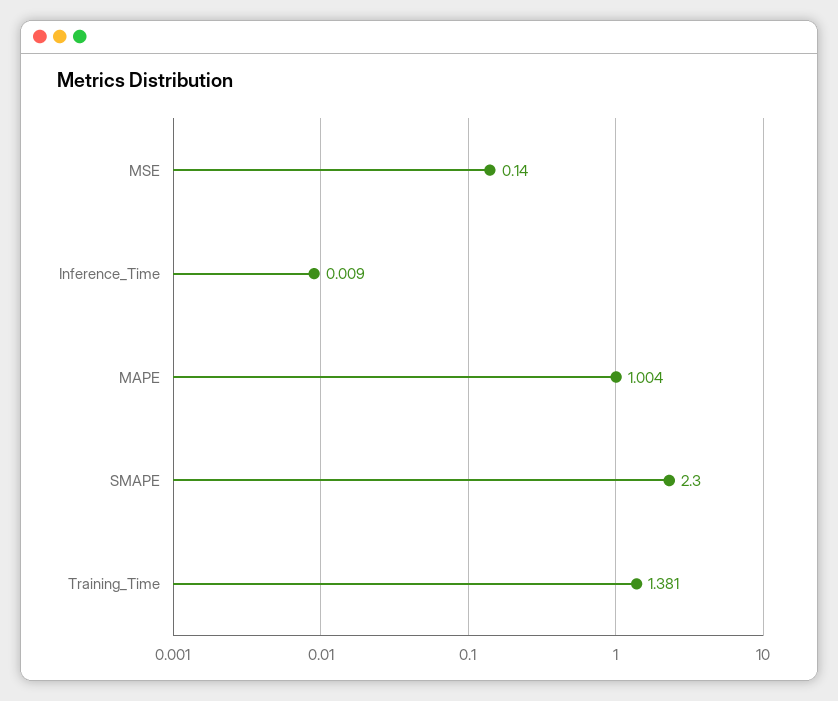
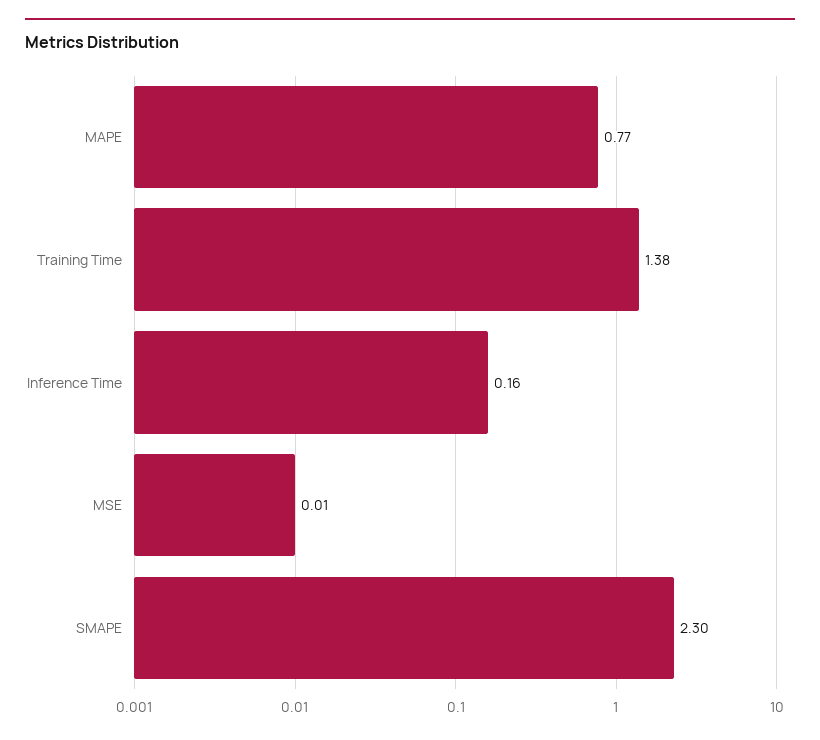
  {
-   "MSE": 0.14,
+   "MSE": 0.01,
-   "Inference_Time": 0.009,
+   "Inference_Time": 0.16,
-   "MAPE": 1.004,
+   "MAPE": 0.77,
    "SMAPE": 2.3,
    "Training_Time": 1.381
  }

